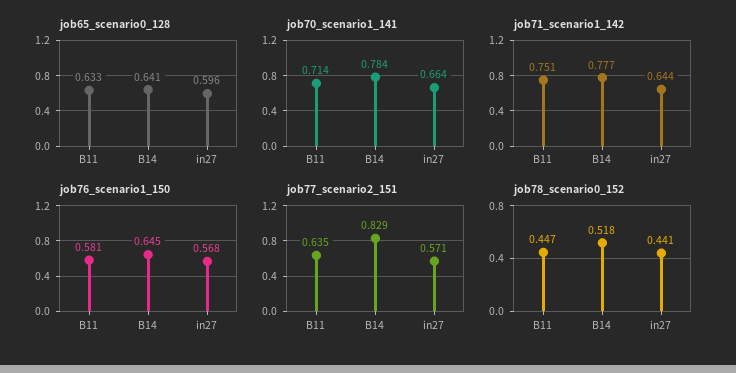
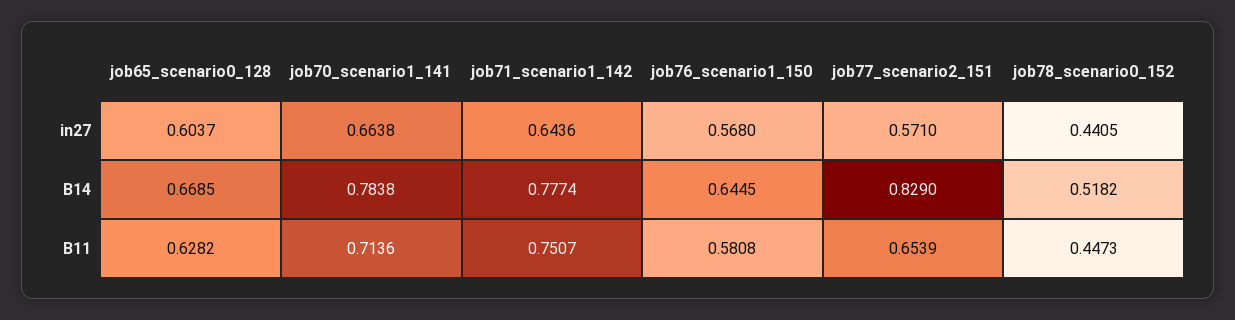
  {
    "job65_scenario0_128": {
-     "B11": 0.633,
+     "B11": 0.6282,
-     "B14": 0.641,
+     "B14": 0.6685,
-     "in27": 0.596
+     "in27": 0.6037
    },
    "job70_scenario1_141": {
      "B11": 0.7136,
      "B14": 0.7838,
      "in27": 0.6638
    },
    "job71_scenario1_142": {
      "B11": 0.7507,
      "B14": 0.7774,
      "in27": 0.6436
    },
    "job76_scenario1_150": {
      "B11": 0.5808,
      "B14": 0.6445,
      "in27": 0.568
    },
    "job77_scenario2_151": {
-     "B11": 0.635,
+     "B11": 0.6539,
      "B14": 0.829,
      "in27": 0.571
    },
    "job78_scenario0_152": {
      "B11": 0.4473,
      "B14": 0.5182,
      "in27": 0.4405
    }
  }

